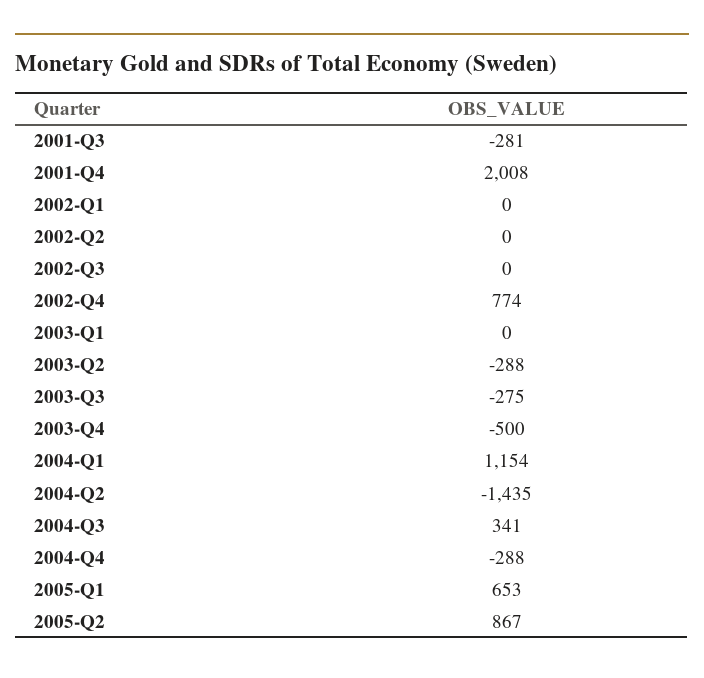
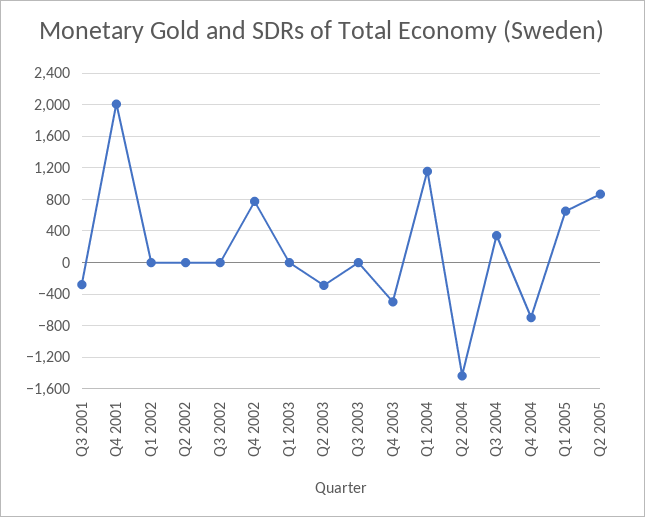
  {
    "2001-Q3": -281,
    "2001-Q4": 2008,
    "2002-Q1": 0,
    "2002-Q2": 0,
    "2002-Q3": 0,
    "2002-Q4": 774,
    "2003-Q1": 0,
    "2003-Q2": -288,
-   "2003-Q3": -275,
+   "2003-Q3": 0,
    "2003-Q4": -500,
    "2004-Q1": 1154,
    "2004-Q2": -1435,
    "2004-Q3": 341,
-   "2004-Q4": -288,
+   "2004-Q4": -700,
    "2005-Q1": 653,
    "2005-Q2": 867
  }

